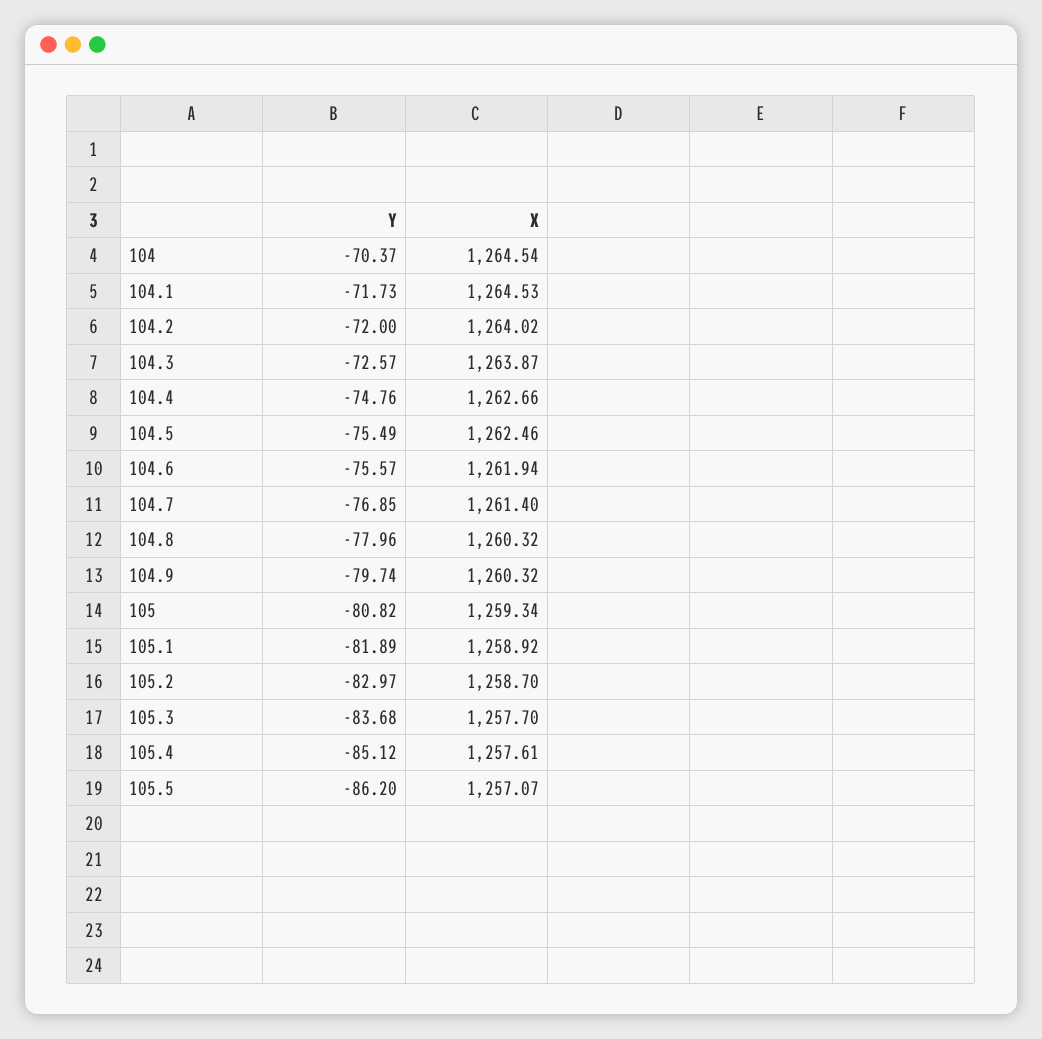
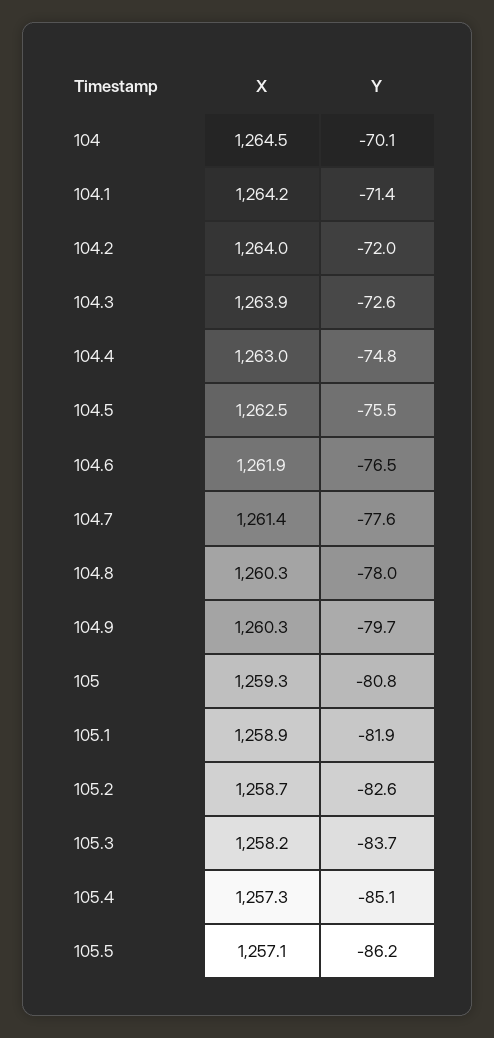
  {
    "Y": {
-     "104": -70.37,
+     "104": -70.1,
-     "104.1": -71.73,
+     "104.1": -71.4,
      "104.2": -72,
      "104.3": -72.57,
      "104.4": -74.76,
      "104.5": -75.49,
-     "104.6": -75.57,
+     "104.6": -76.5,
-     "104.7": -76.85,
+     "104.7": -77.6,
      "104.8": -77.96,
      "104.9": -79.74,
      "105": -80.82,
      "105.1": -81.89,
-     "105.2": -82.97,
+     "105.2": -82.6,
      "105.3": -83.68,
      "105.4": -85.12,
      "105.5": -86.2
    },
    "X": {
      "104": 1264.54,
-     "104.1": 1264.53,
+     "104.1": 1264.2,
      "104.2": 1264.02,
      "104.3": 1263.87,
-     "104.4": 1262.66,
+     "104.4": 1263,
      "104.5": 1262.46,
      "104.6": 1261.94,
      "104.7": 1261.4,
      "104.8": 1260.32,
      "104.9": 1260.32,
      "105": 1259.34,
      "105.1": 1258.92,
      "105.2": 1258.7,
-     "105.3": 1257.7,
+     "105.3": 1258.2,
-     "105.4": 1257.61,
+     "105.4": 1257.3,
      "105.5": 1257.07
    }
  }

